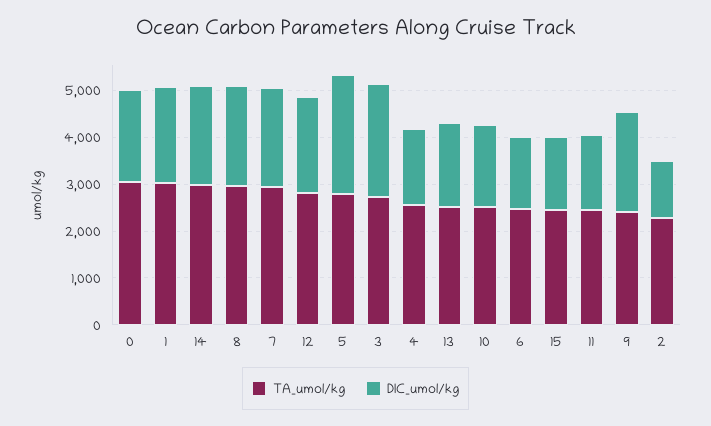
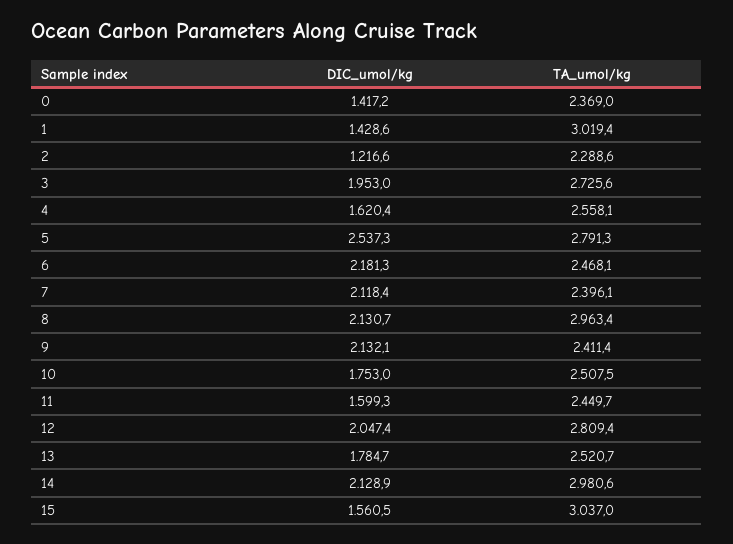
  {
    "TA_umol/kg": {
-     "0": 3000,
+     "0": 2369,
      "1": 3019.4,
      "14": 2980.6,
      "8": 2963.4,
-     "7": 3000,
+     "7": 2396.1,
      "12": 2809.4,
      "5": 2791.3,
      "3": 2725.6,
      "4": 2558.1,
      "13": 2520.7,
      "10": 2507.5,
      "6": 2468.1,
-     "15": 2400,
+     "15": 3037,
      "11": 2449.7,
      "9": 2411.4,
      "2": 2288.6
    },
    "DIC_umol/kg": {
-     "0": 2000,
+     "0": 1417.2,
-     "1": 2000,
+     "1": 1428.6,
      "14": 2128.9,
      "8": 2130.7,
      "7": 2118.4,
      "12": 2047.4,
      "5": 2537.3,
-     "3": 2400,
+     "3": 1953,
      "4": 1620.4,
      "13": 1784.7,
      "10": 1753,
-     "6": 1600,
+     "6": 2181.3,
      "15": 1560.5,
      "11": 1599.3,
      "9": 2132.1,
      "2": 1216.6
    }
  }

